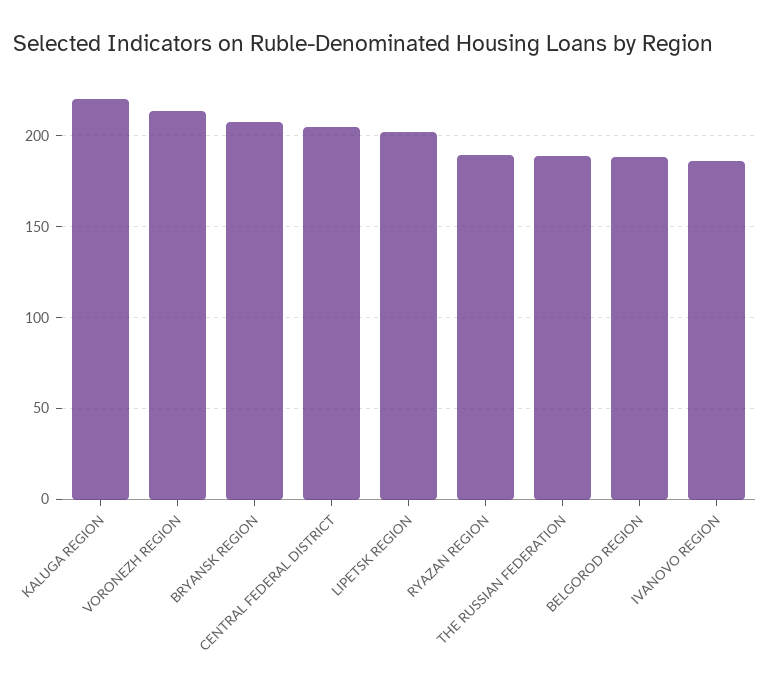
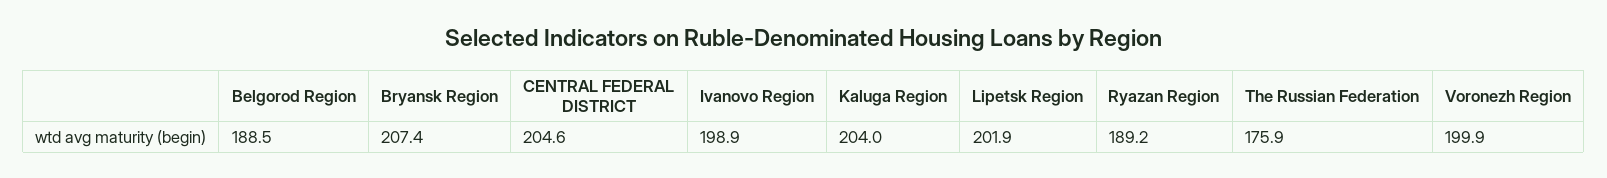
  {
-   "KALUGA REGION": 220,
+   "KALUGA REGION": 204,
-   "VORONEZH REGION": 215,
+   "VORONEZH REGION": 199.9,
    "BRYANSK REGION": 207.4,
    "CENTRAL FEDERAL DISTRICT": 204.6,
    "LIPETSK REGION": 201.9,
    "RYAZAN REGION": 189.2,
-   "THE RUSSIAN FEDERATION": 190,
+   "THE RUSSIAN FEDERATION": 175.9,
    "BELGOROD REGION": 188.5,
-   "IVANOVO REGION": 185
+   "IVANOVO REGION": 198.9
  }

